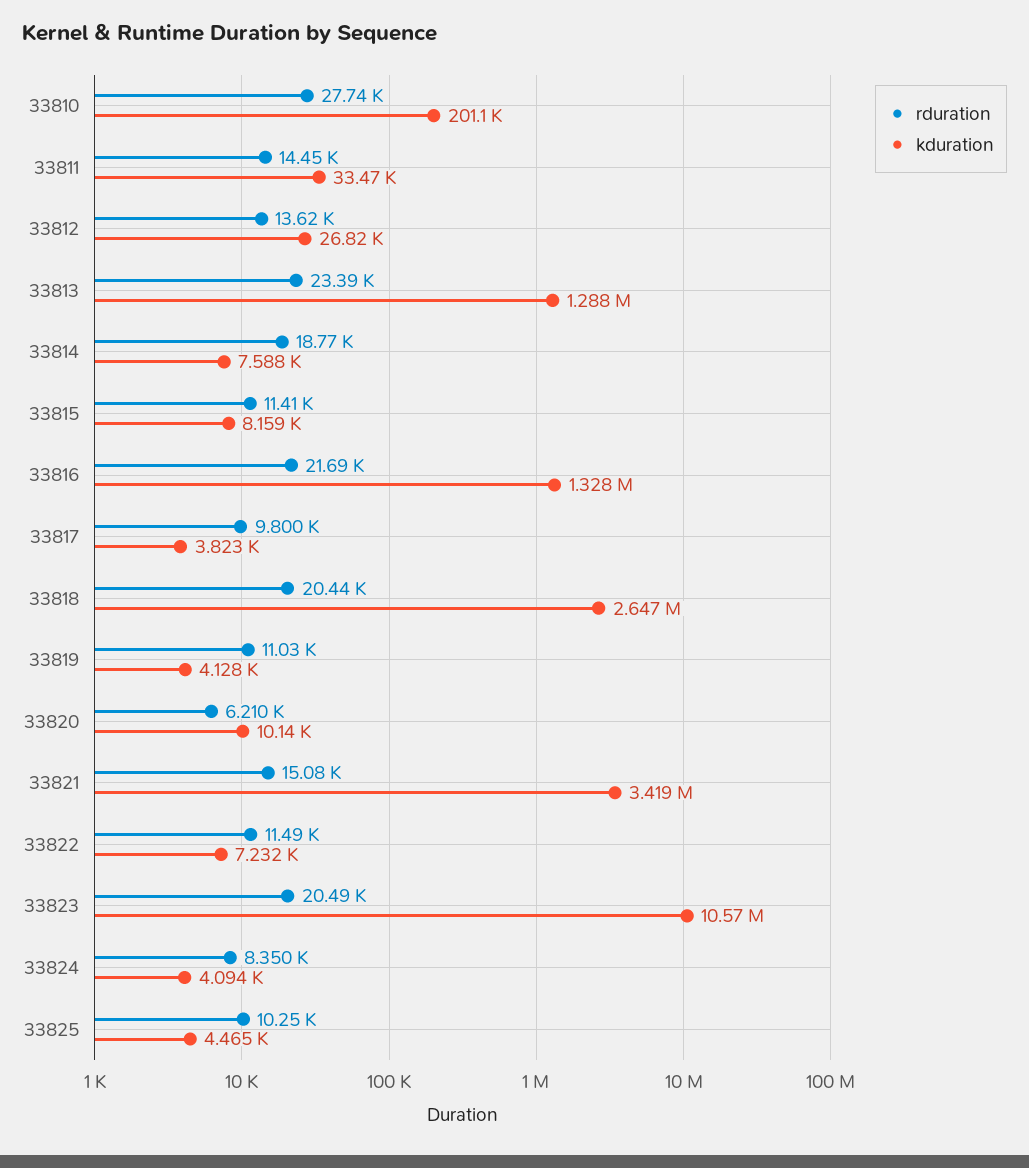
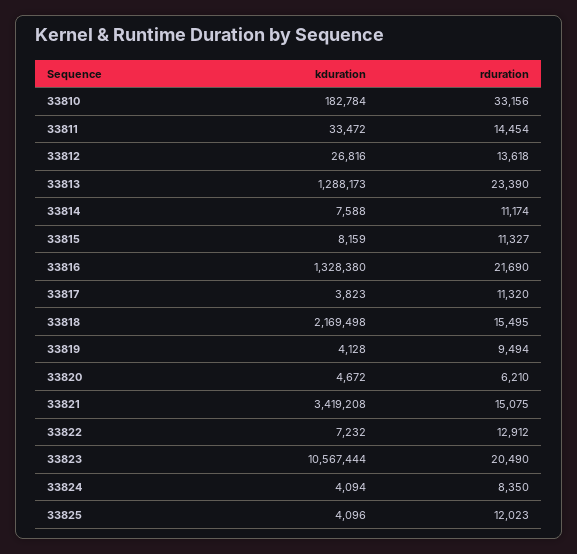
  {
    "rduration": {
-     "33810": 27740,
+     "33810": 33156,
      "33811": 14454,
      "33812": 13618,
      "33813": 23390,
-     "33814": 18770,
+     "33814": 11174,
-     "33815": 11410,
+     "33815": 11327,
      "33816": 21690,
-     "33817": 9800,
+     "33817": 11320,
-     "33818": 20440,
+     "33818": 15495,
-     "33819": 11030,
+     "33819": 9494,
      "33820": 6210,
      "33821": 15075,
-     "33822": 11490,
+     "33822": 12912,
      "33823": 20490,
      "33824": 8350,
-     "33825": 10250
+     "33825": 12023
    },
    "kduration": {
-     "33810": 201100,
+     "33810": 182784,
      "33811": 33472,
      "33812": 26816,
      "33813": 1288173,
      "33814": 7588,
      "33815": 8159,
      "33816": 1328380,
      "33817": 3823,
-     "33818": 2647000,
+     "33818": 2169498,
      "33819": 4128,
-     "33820": 10140,
+     "33820": 4672,
      "33821": 3419208,
      "33822": 7232,
      "33823": 10567444,
      "33824": 4094,
-     "33825": 4465
+     "33825": 4096
    }
  }

